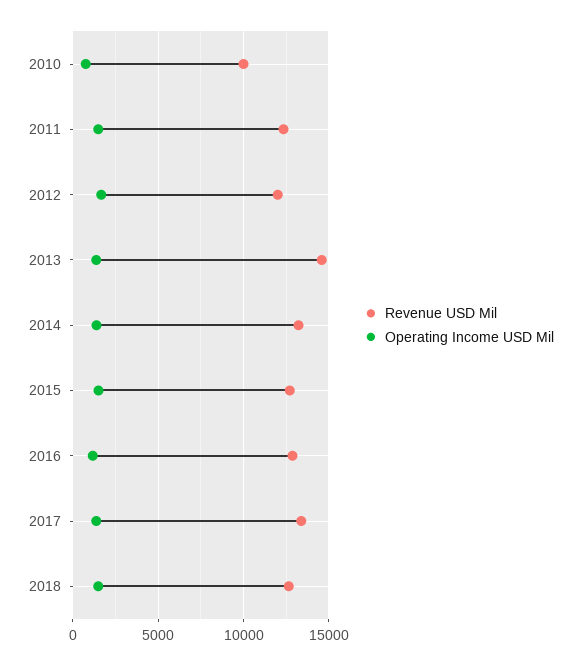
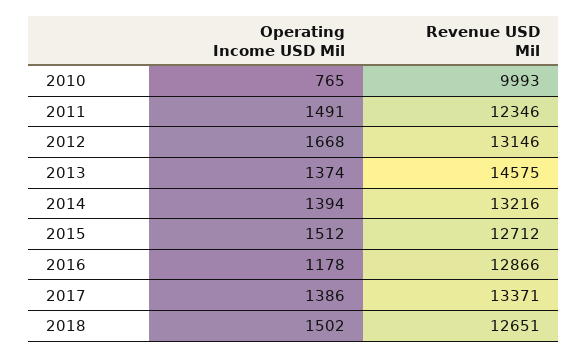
  {
    "Revenue USD Mil": {
      "2010": 9993,
      "2011": 12346,
-     "2012": 12000,
+     "2012": 13146,
      "2013": 14575,
      "2014": 13216,
      "2015": 12712,
      "2016": 12866,
      "2017": 13371,
      "2018": 12651
    },
    "Operating Income USD Mil": {
      "2010": 765,
      "2011": 1491,
      "2012": 1668,
      "2013": 1374,
      "2014": 1394,
      "2015": 1512,
      "2016": 1178,
      "2017": 1386,
      "2018": 1502
    }
  }

